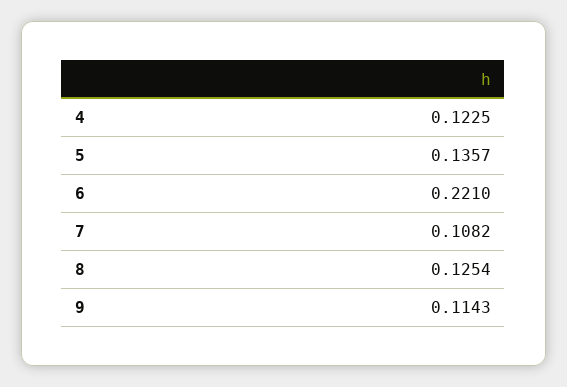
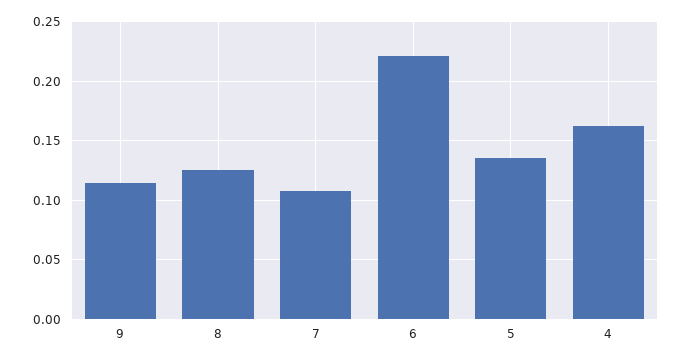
  {
-   "4": 0.1225,
+   "4": 0.16,
    "5": 0.1357,
    "6": 0.221,
    "7": 0.1082,
    "8": 0.1254,
    "9": 0.1143
  }

